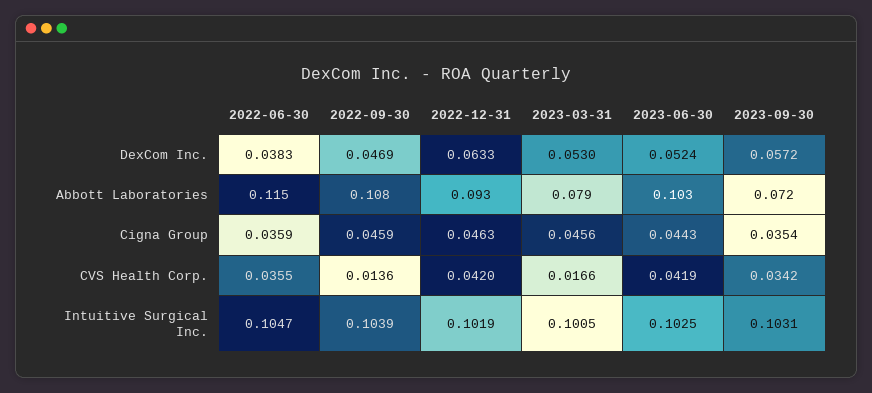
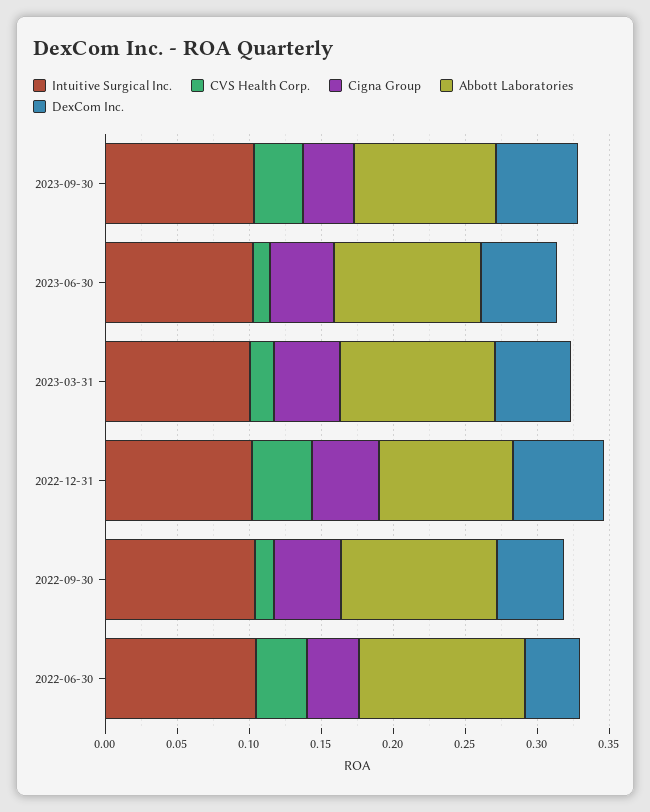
  {
    "DexCom Inc.": {
      "2022-06-30": 0.0383,
      "2022-09-30": 0.0469,
      "2022-12-31": 0.0633,
      "2023-03-31": 0.053,
      "2023-06-30": 0.0524,
      "2023-09-30": 0.0572
    },
    "Abbott Laboratories": {
      "2022-06-30": 0.115,
      "2022-09-30": 0.108,
      "2022-12-31": 0.093,
-     "2023-03-31": 0.079,
+     "2023-03-31": 0.11,
      "2023-06-30": 0.103,
-     "2023-09-30": 0.072
+     "2023-09-30": 0.1
    },
    "Cigna Group": {
      "2022-06-30": 0.0359,
      "2022-09-30": 0.0459,
      "2022-12-31": 0.0463,
      "2023-03-31": 0.0456,
      "2023-06-30": 0.0443,
      "2023-09-30": 0.0354
    },
    "CVS Health Corp.": {
      "2022-06-30": 0.0355,
      "2022-09-30": 0.0136,
      "2022-12-31": 0.042,
      "2023-03-31": 0.0166,
-     "2023-06-30": 0.0419,
+     "2023-06-30": 0.01,
      "2023-09-30": 0.0342
    },
    "Intuitive Surgical Inc.": {
      "2022-06-30": 0.1047,
      "2022-09-30": 0.1039,
      "2022-12-31": 0.1019,
      "2023-03-31": 0.1005,
      "2023-06-30": 0.1025,
      "2023-09-30": 0.1031
    }
  }

